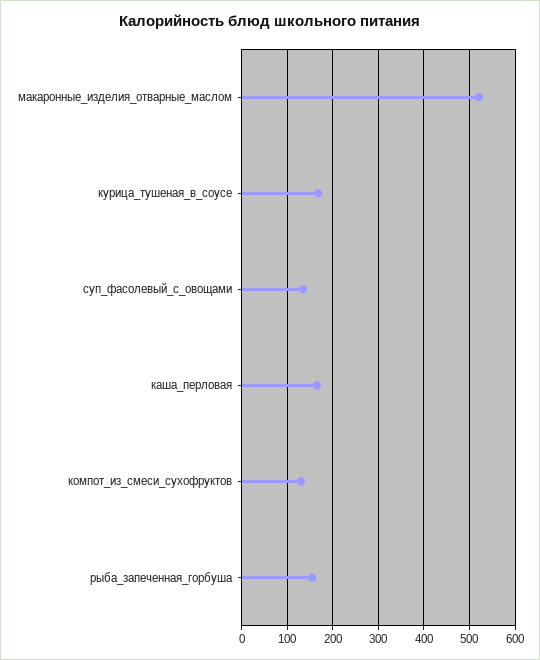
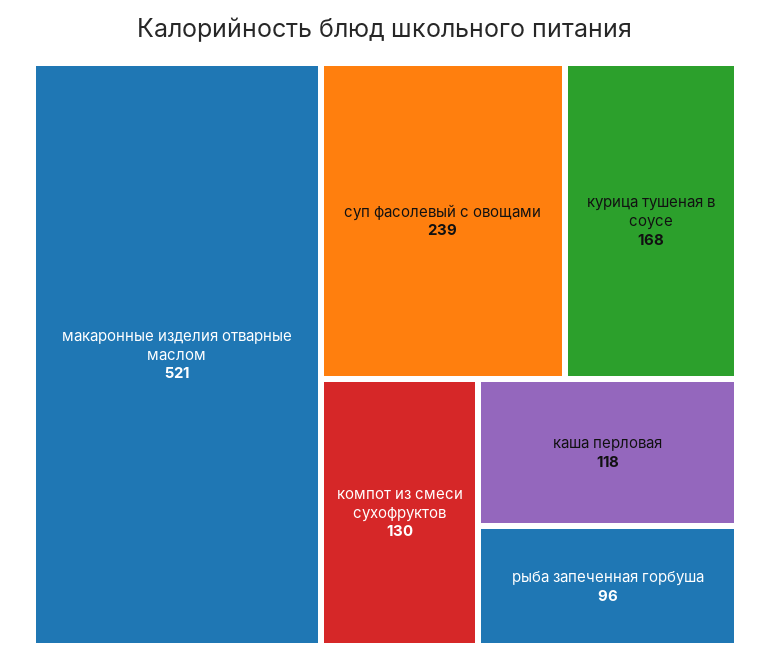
  {
    "макаронные_изделия_отварные_маслом": 521,
    "курица_тушеная_в_соусе": 168,
-   "суп_фасолевый_с_овощами": 140,
+   "суп_фасолевый_с_овощами": 239,
-   "каша_перловая": 160,
+   "каша_перловая": 118,
    "компот_из_смеси_сухофруктов": 130,
-   "рыба_запеченная_горбуша": 160
+   "рыба_запеченная_горбуша": 96
  }

